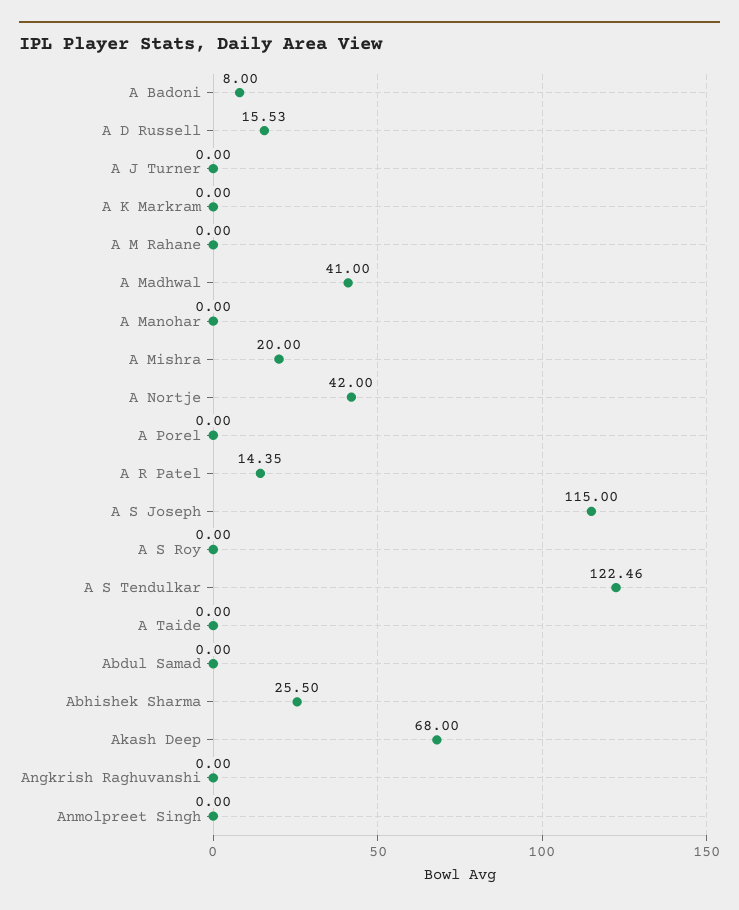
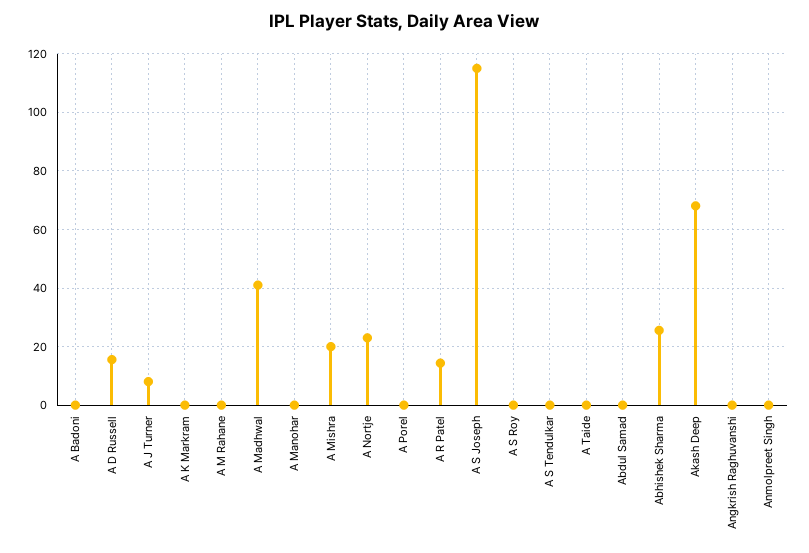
  {
-   "A Badoni": 8,
+   "A Badoni": 0,
    "A D Russell": 15.53,
-   "A J Turner": 0,
+   "A J Turner": 7.5,
    "A K Markram": 0,
    "A M Rahane": 0,
    "A Madhwal": 41,
    "A Manohar": 0,
    "A Mishra": 20,
-   "A Nortje": 42,
+   "A Nortje": 22.5,
    "A Porel": 0,
    "A R Patel": 14.35,
    "A S Joseph": 115,
    "A S Roy": 0,
-   "A S Tendulkar": 122.46,
+   "A S Tendulkar": 0,
    "A Taide": 0,
    "Abdul Samad": 0,
    "Abhishek Sharma": 25.5,
    "Akash Deep": 68,
    "Angkrish Raghuvanshi": 0,
    "Anmolpreet Singh": 0
  }

